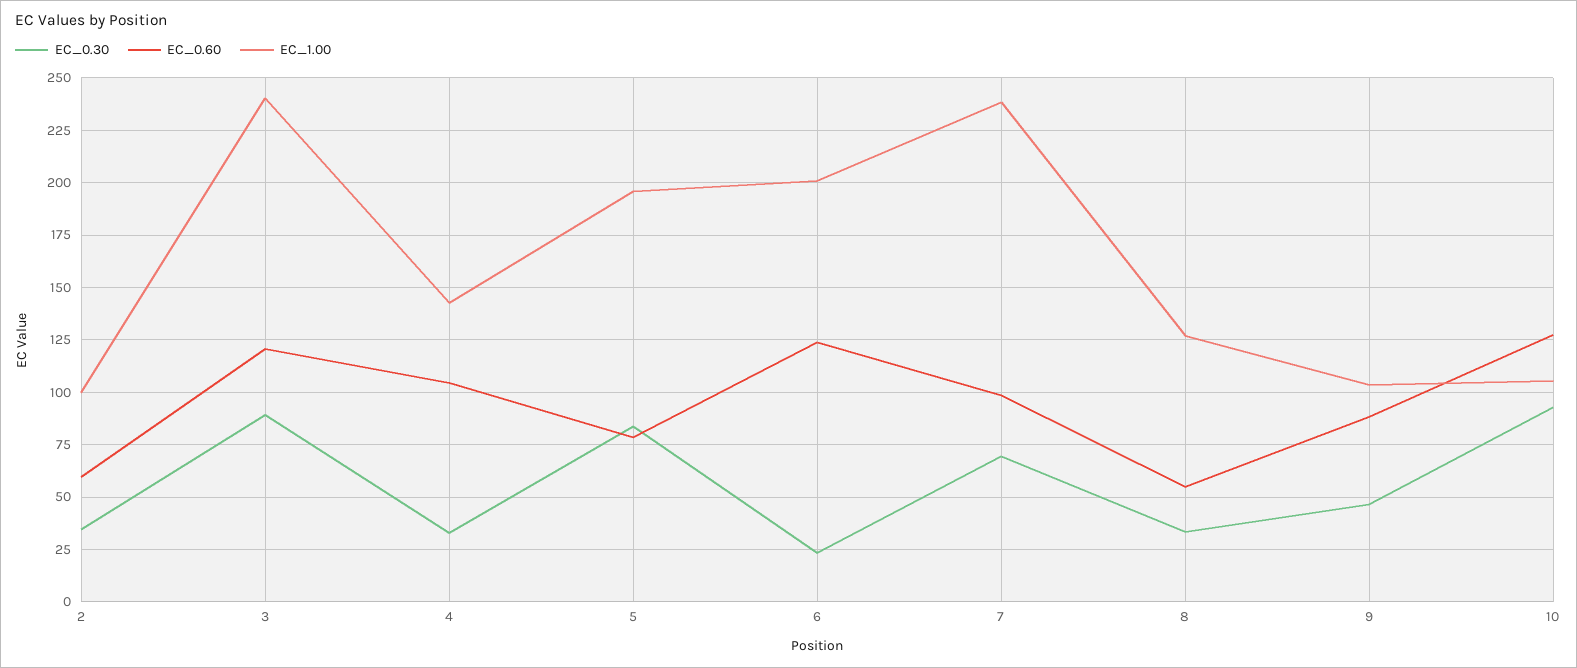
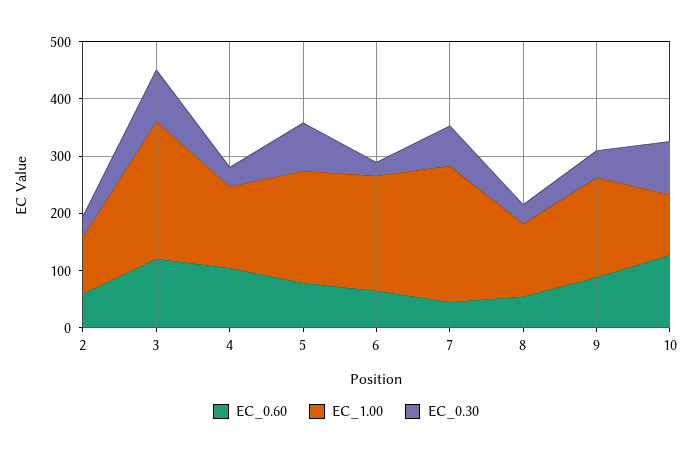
  {
    "EC_0.30": {
      "2": 35,
      "3": 90,
      "4": 35,
      "5": 85,
      "6": 25,
      "7": 70,
      "8": 35,
      "9": 45,
      "10": 95
    },
    "EC_0.60": {
      "2": 60,
      "3": 120,
      "4": 105,
      "5": 80,
-     "6": 125,
+     "6": 60,
-     "7": 100,
+     "7": 40,
      "8": 55,
      "9": 90,
      "10": 130
    },
    "EC_1.00": {
      "2": 100,
      "3": 240,
      "4": 145,
      "5": 195,
      "6": 200,
      "7": 240,
      "8": 125,
-     "9": 105,
+     "9": 180,
      "10": 105
    }
  }

